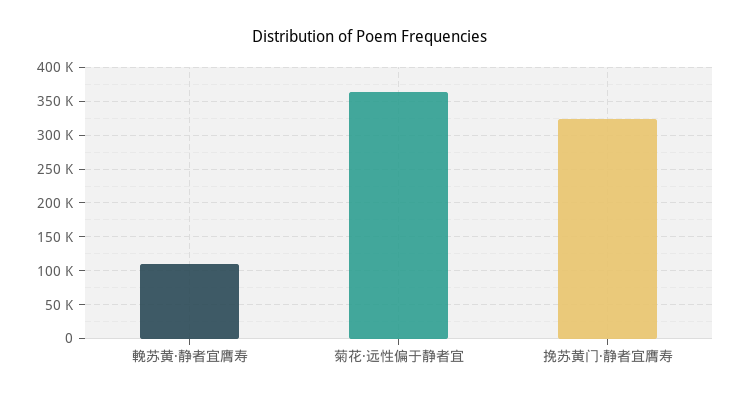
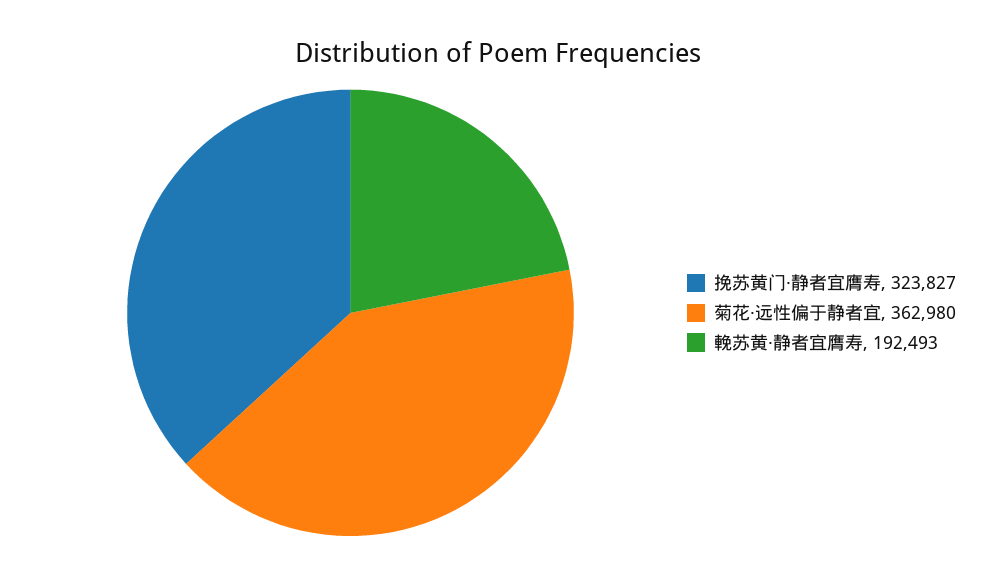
  {
-   "輓苏黄·静者宜膺寿": 110000,
+   "輓苏黄·静者宜膺寿": 192493,
    "菊花·远性偏于静者宜": 362980,
    "挽苏黄门·静者宜膺寿": 323827
  }

